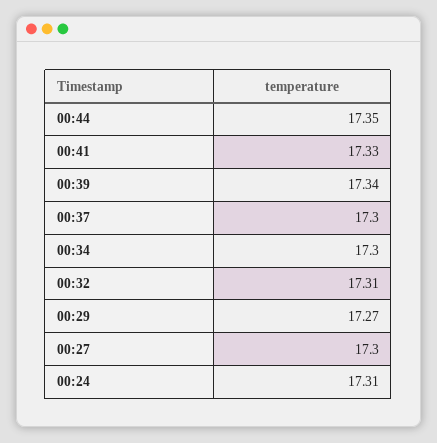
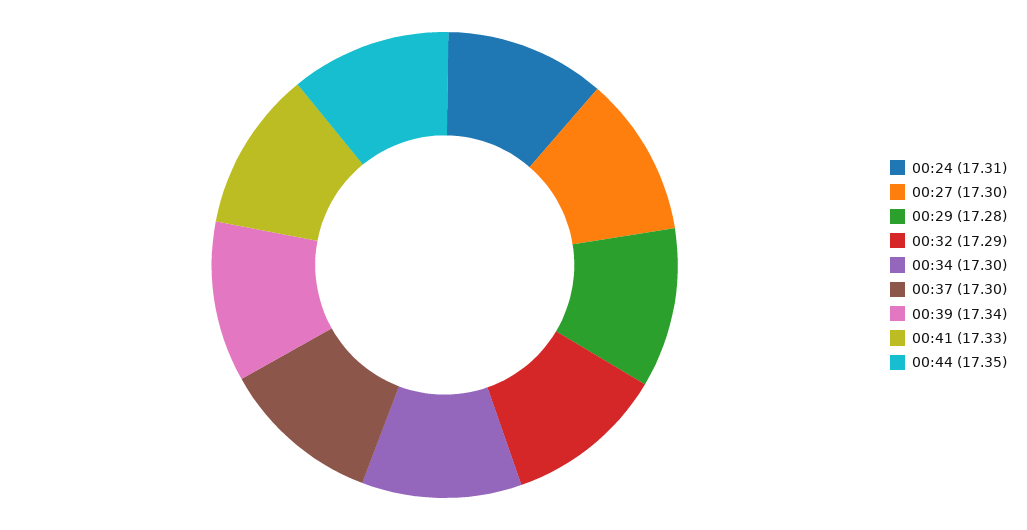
  {
    "00:44": 17.35,
    "00:41": 17.33,
    "00:39": 17.34,
    "00:37": 17.3,
    "00:34": 17.3,
-   "00:32": 17.31,
+   "00:32": 17.29,
-   "00:29": 17.27,
+   "00:29": 17.28,
    "00:27": 17.3,
    "00:24": 17.31
  }

